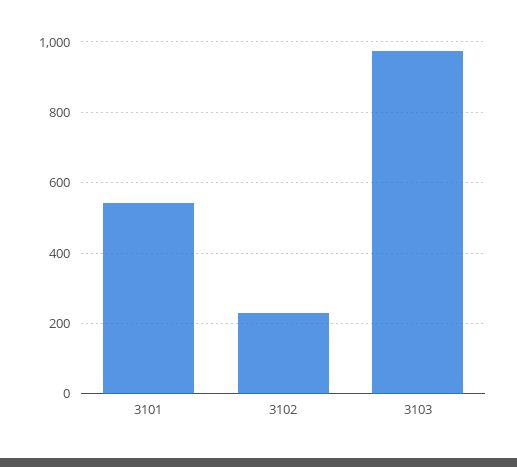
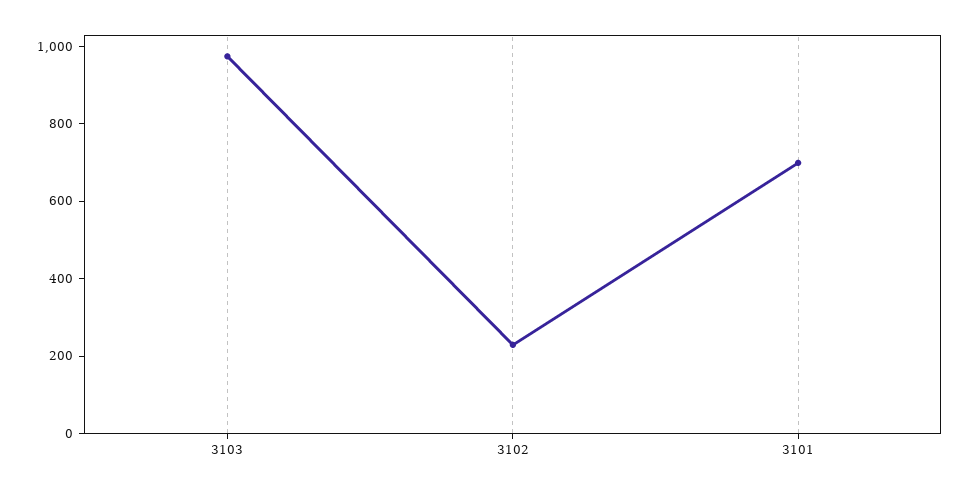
  {
-   "3101": 540,
+   "3101": 700,
    "3102": 220,
    "3103": 980
  }

